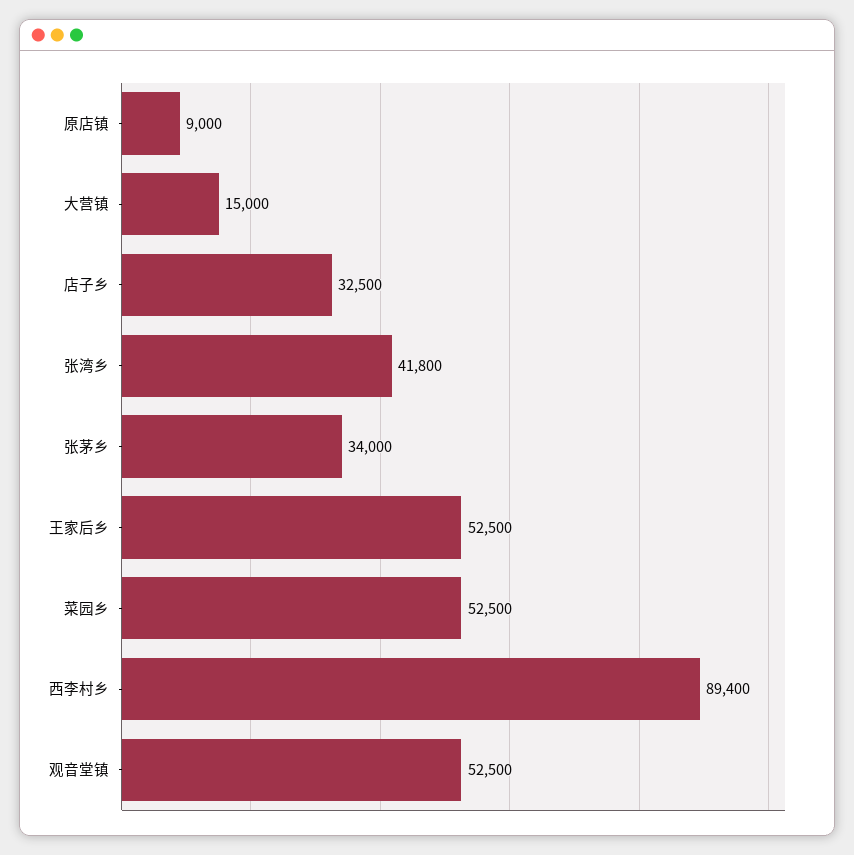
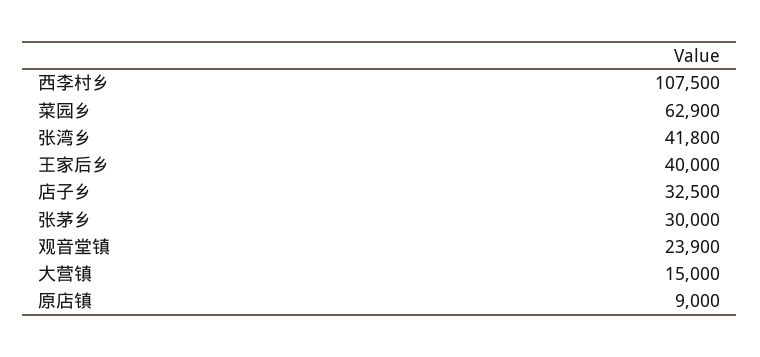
  {
    "原店镇": 9000,
    "大营镇": 15000,
    "店子乡": 32500,
    "张湾乡": 41800,
-   "张茅乡": 34000,
+   "张茅乡": 30000,
-   "王家后乡": 52500,
+   "王家后乡": 40000,
-   "菜园乡": 52500,
+   "菜园乡": 62900,
-   "西李村乡": 89400,
+   "西李村乡": 107500,
-   "观音堂镇": 52500
+   "观音堂镇": 23900
  }

